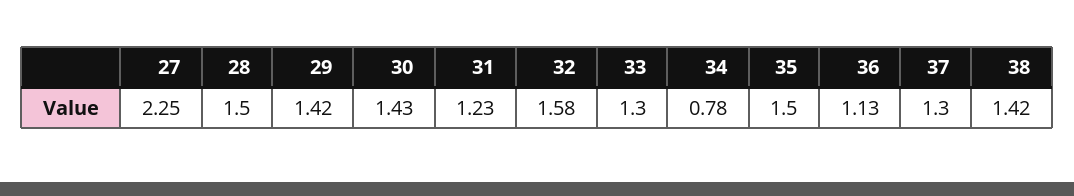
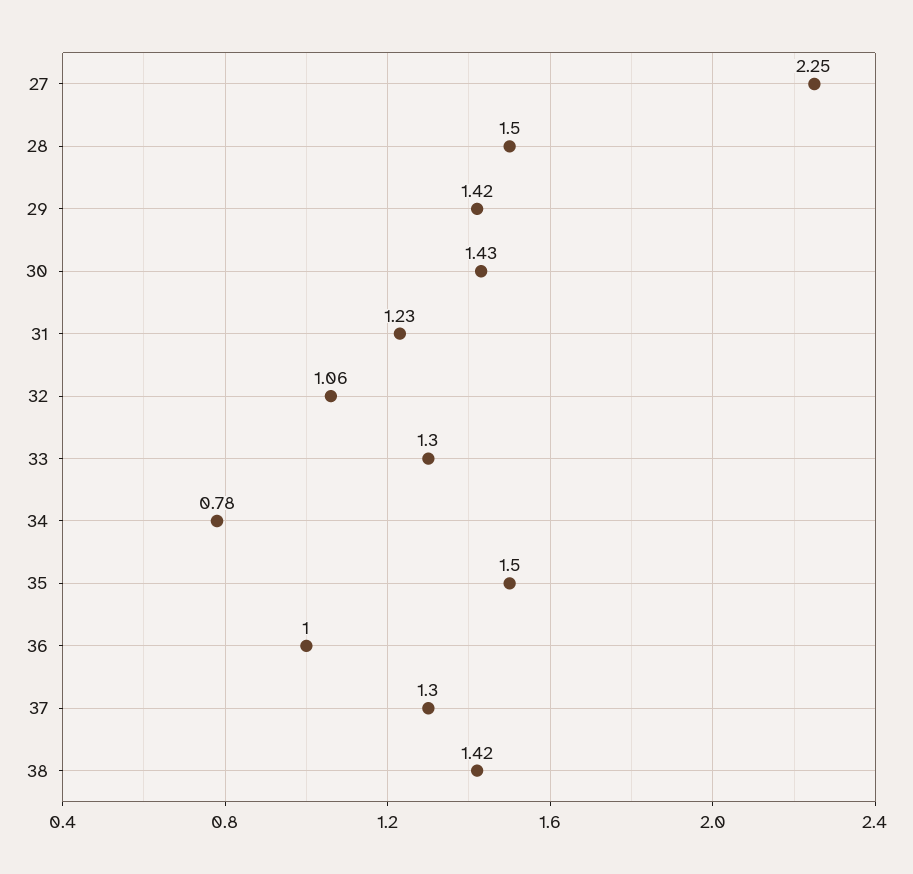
  {
    "27": 2.25,
    "28": 1.5,
    "29": 1.42,
    "30": 1.43,
    "31": 1.23,
-   "32": 1.58,
+   "32": 1.06,
    "33": 1.3,
    "34": 0.78,
    "35": 1.5,
-   "36": 1.13,
+   "36": 1,
    "37": 1.3,
    "38": 1.42
  }

